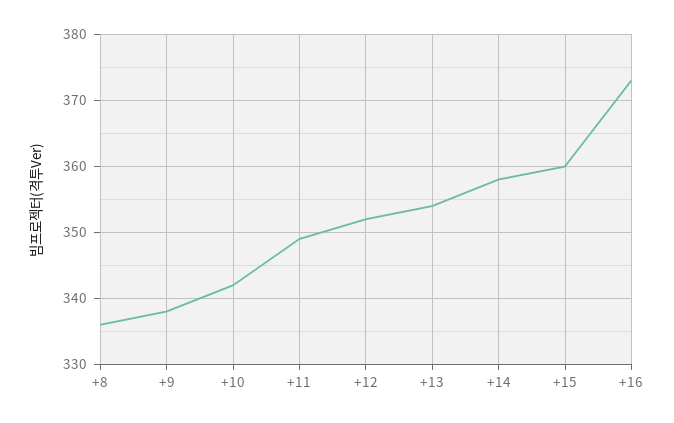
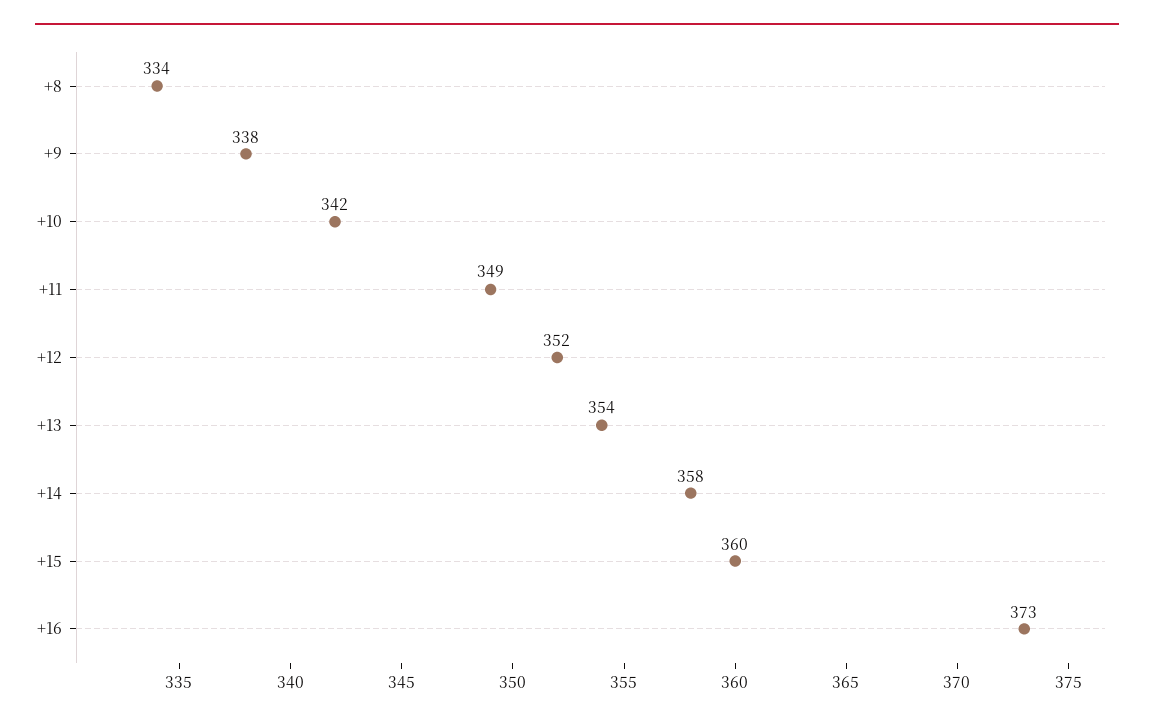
  {
-   "+8": 336,
+   "+8": 334,
    "+9": 338,
    "+10": 342,
    "+11": 349,
    "+12": 352,
    "+13": 354,
    "+14": 358,
    "+15": 360,
    "+16": 373
  }

